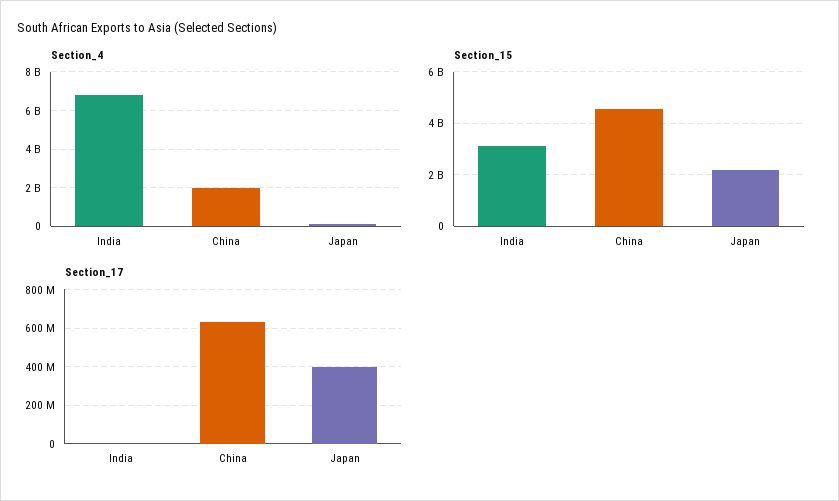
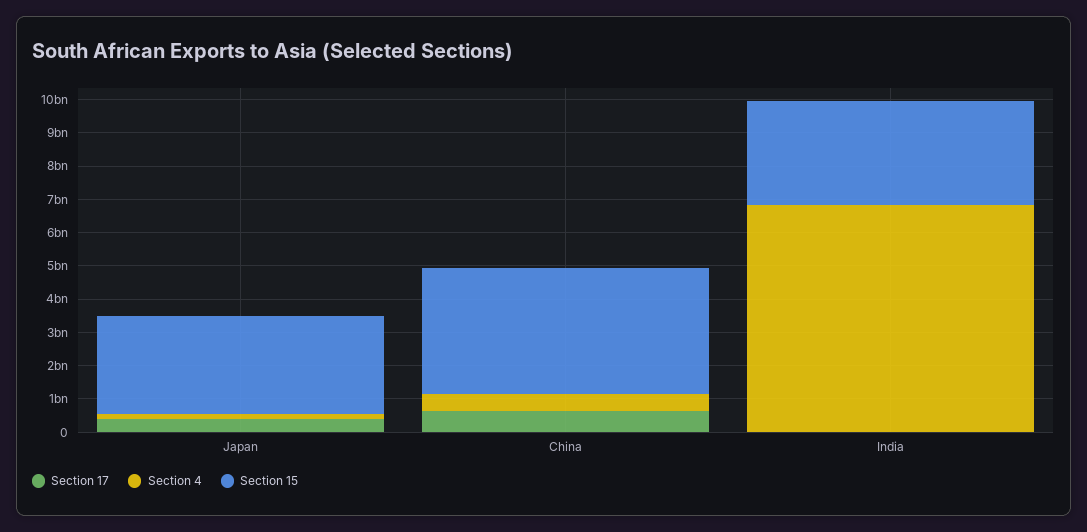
  {
    "Section_4": {
      "India": 6750000000,
-     "China": 2000000000,
+     "China": 500000000,
      "Japan": 250000000
    },
    "Section_15": {
      "India": 3250000000,
-     "China": 4500000000,
+     "China": 3750000000,
-     "Japan": 2250000000
+     "Japan": 3000000000
    },
    "Section_17": {
      "India": 0,
      "China": 650000000,
      "Japan": 400000000
    }
  }

